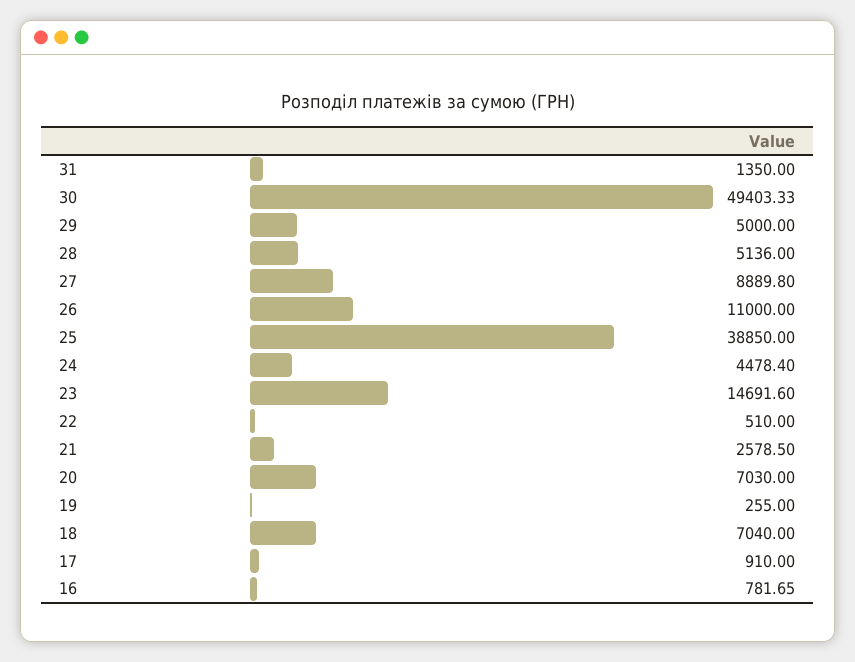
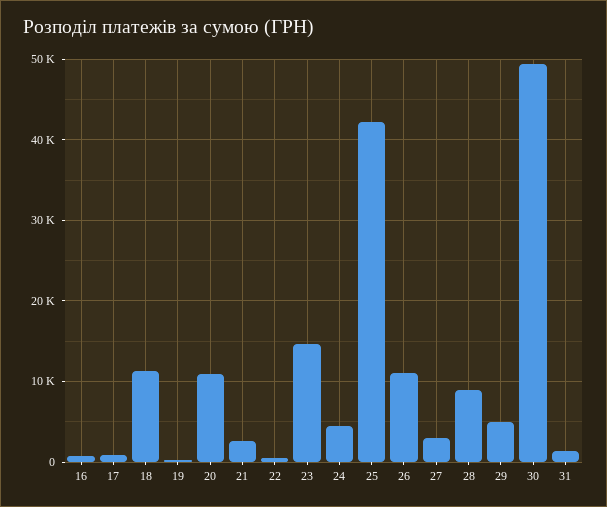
  {
    "31": 1350,
    "30": 49403.33,
    "29": 5000,
-   "28": 5136,
+   "28": 9000,
-   "27": 8889.8,
+   "27": 3000,
    "26": 11000,
-   "25": 38850,
+   "25": 42000,
    "24": 4478.4,
    "23": 14691.6,
    "22": 510,
    "21": 2578.5,
-   "20": 7030,
+   "20": 11000,
    "19": 255,
-   "18": 7040,
+   "18": 11000,
    "17": 910,
    "16": 781.65
  }

